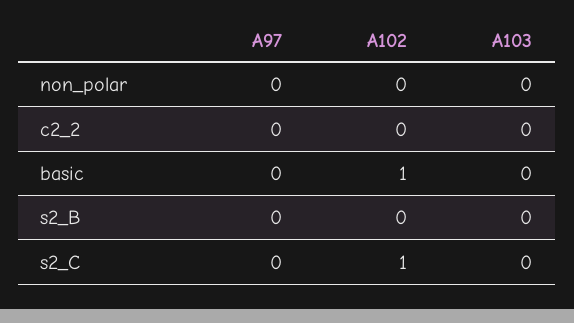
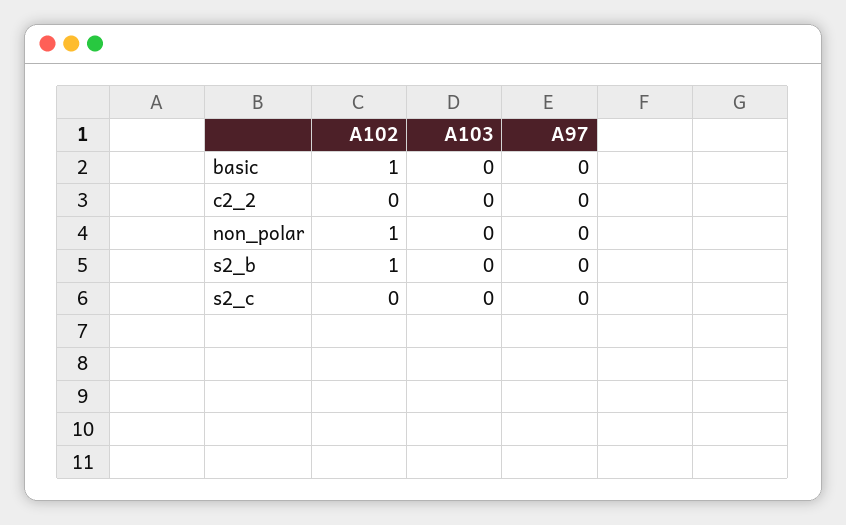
  {
    "A97": {
      "non_polar": 0,
      "c2_2": 0,
      "basic": 0,
      "s2_B": 0,
      "s2_C": 0
    },
    "A102": {
-     "non_polar": 0,
+     "non_polar": 1,
      "c2_2": 0,
      "basic": 1,
-     "s2_B": 0,
+     "s2_B": 1,
-     "s2_C": 1
+     "s2_C": 0
    },
    "A103": {
      "non_polar": 0,
      "c2_2": 0,
      "basic": 0,
      "s2_B": 0,
      "s2_C": 0
    }
  }

